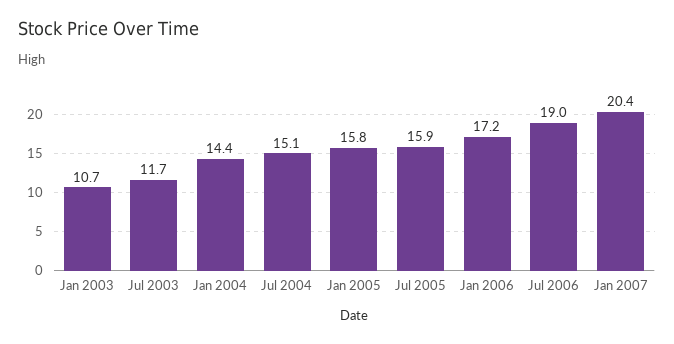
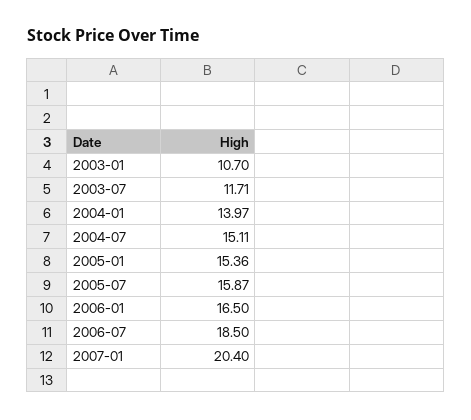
  {
    "Jan 2003": 10.7,
    "Jul 2003": 11.71,
-   "Jan 2004": 14.4,
+   "Jan 2004": 13.97,
    "Jul 2004": 15.11,
-   "Jan 2005": 15.8,
+   "Jan 2005": 15.36,
    "Jul 2005": 15.87,
-   "Jan 2006": 17.2,
+   "Jan 2006": 16.5,
-   "Jul 2006": 19,
+   "Jul 2006": 18.5,
    "Jan 2007": 20.4
  }

